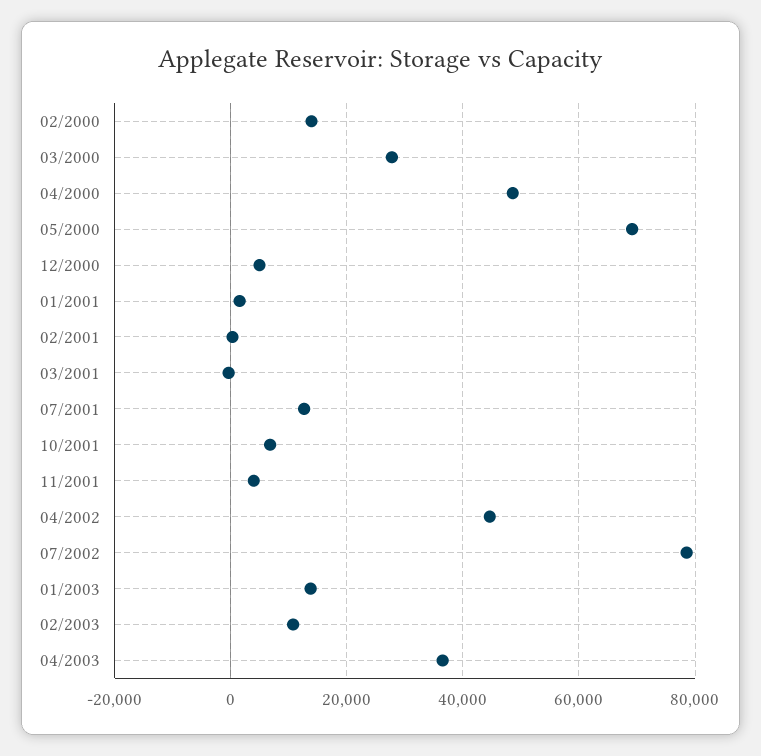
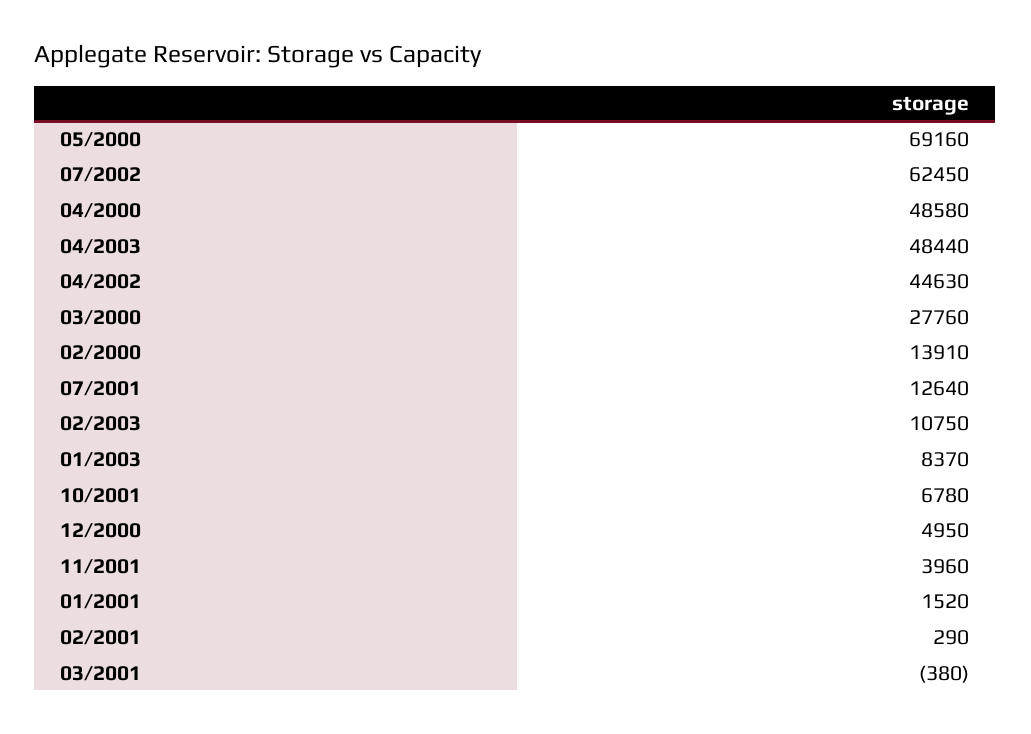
  {
    "02/2000": 13910,
    "03/2000": 27760,
    "04/2000": 48580,
    "05/2000": 69160,
    "12/2000": 4950,
    "01/2001": 1520,
    "02/2001": 290,
    "03/2001": -380,
    "07/2001": 12640,
    "10/2001": 6780,
    "11/2001": 3960,
    "04/2002": 44630,
-   "07/2002": 78000,
+   "07/2002": 62450,
-   "01/2003": 14000,
+   "01/2003": 8370,
    "02/2003": 10750,
-   "04/2003": 36000
+   "04/2003": 48440
  }

